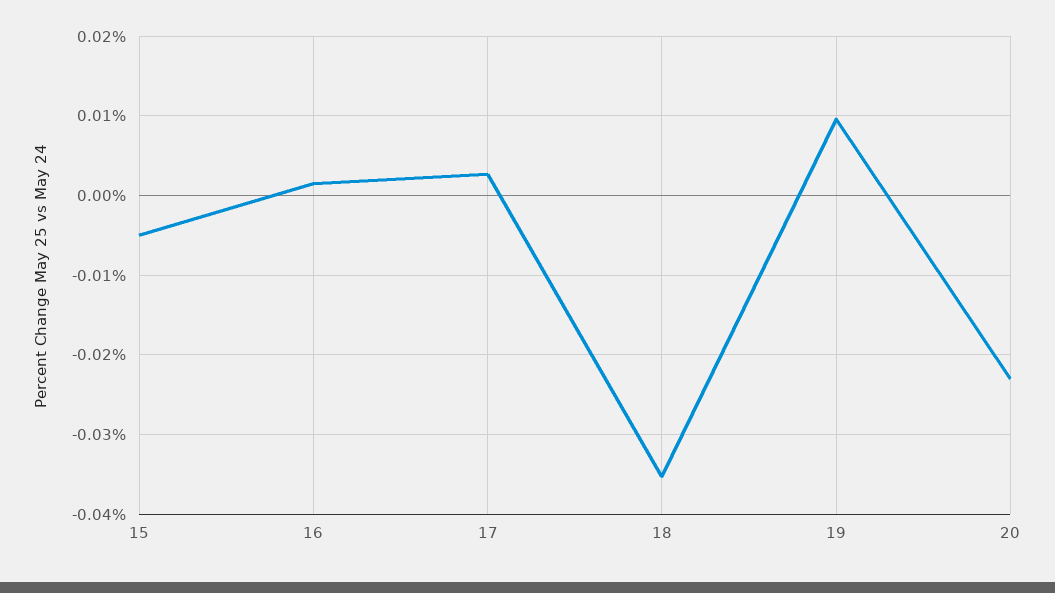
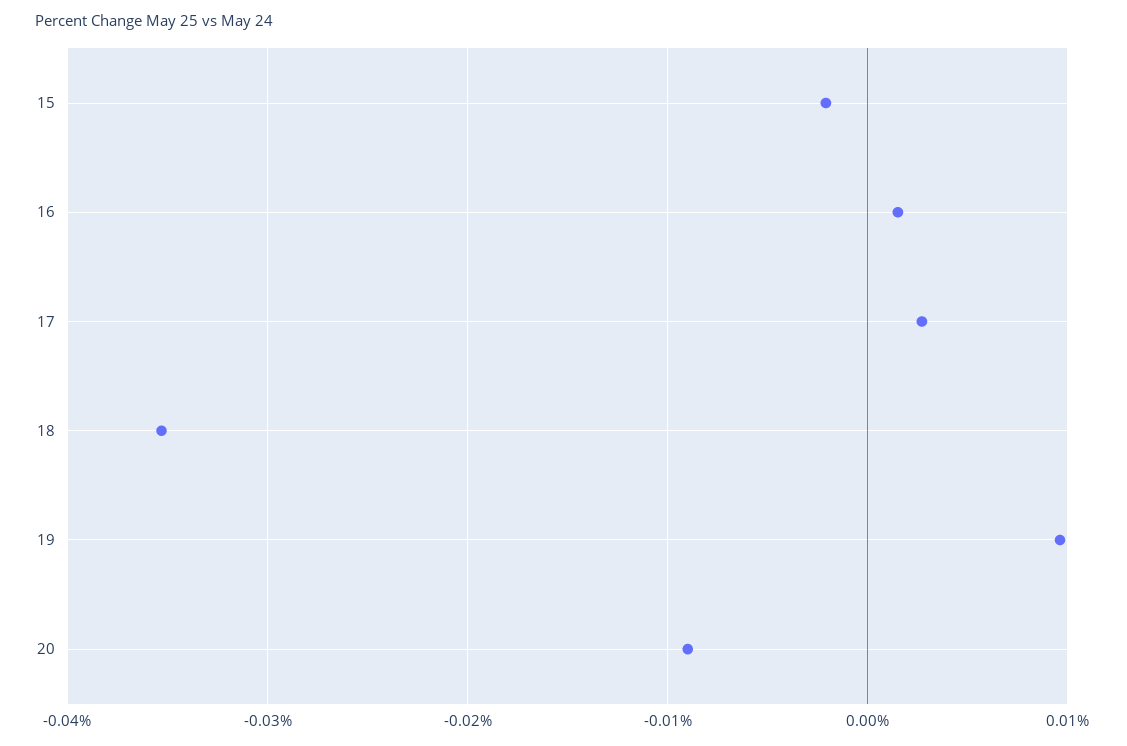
  {
-   "15": -0.005,
+   "15": -0.002,
    "16": 0.002,
    "17": 0.003,
    "18": -0.035,
    "19": 0.01,
-   "20": -0.023
+   "20": -0.009
  }

